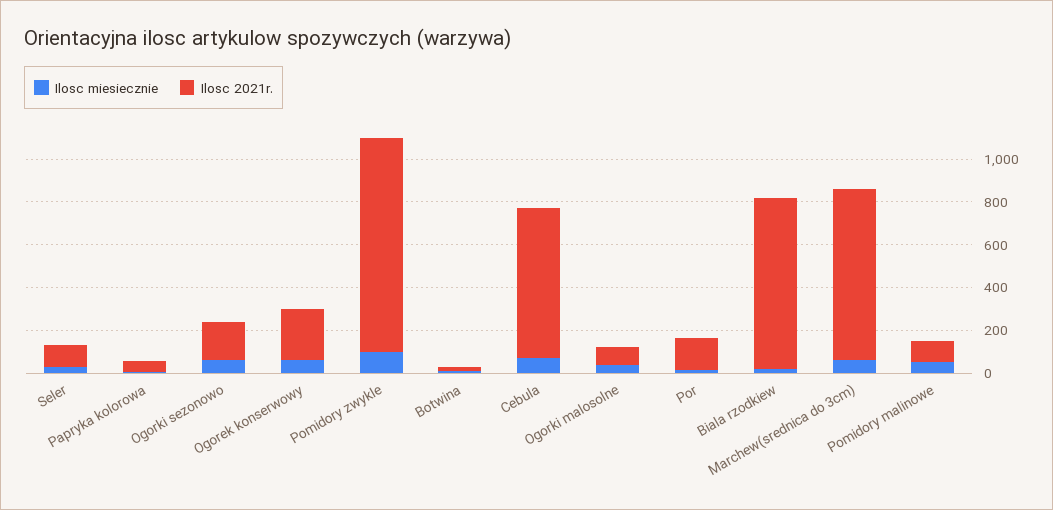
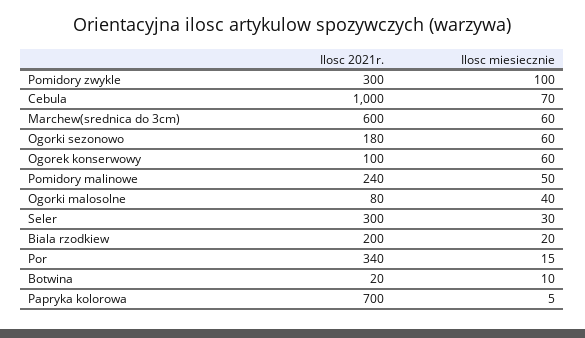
  {
    "Ilosc miesiecznie": {
      "Seler": 30,
      "Papryka kolorowa": 5,
      "Ogorki sezonowo": 60,
      "Ogorek konserwowy": 60,
      "Pomidory zwykle": 100,
      "Botwina": 10,
      "Cebula": 70,
      "Ogorki malosolne": 40,
      "Por": 15,
      "Biala rzodkiew": 20,
      "Marchew(srednica do 3cm)": 60,
      "Pomidory malinowe": 50
    },
    "Ilosc 2021r.": {
-     "Seler": 100,
+     "Seler": 300,
-     "Papryka kolorowa": 50,
+     "Papryka kolorowa": 700,
      "Ogorki sezonowo": 180,
-     "Ogorek konserwowy": 250,
+     "Ogorek konserwowy": 100,
-     "Pomidory zwykle": 1000,
+     "Pomidory zwykle": 300,
      "Botwina": 20,
-     "Cebula": 700,
+     "Cebula": 1000,
      "Ogorki malosolne": 80,
-     "Por": 150,
+     "Por": 340,
-     "Biala rzodkiew": 800,
+     "Biala rzodkiew": 200,
-     "Marchew(srednica do 3cm)": 800,
+     "Marchew(srednica do 3cm)": 600,
-     "Pomidory malinowe": 100
+     "Pomidory malinowe": 240
    }
  }

